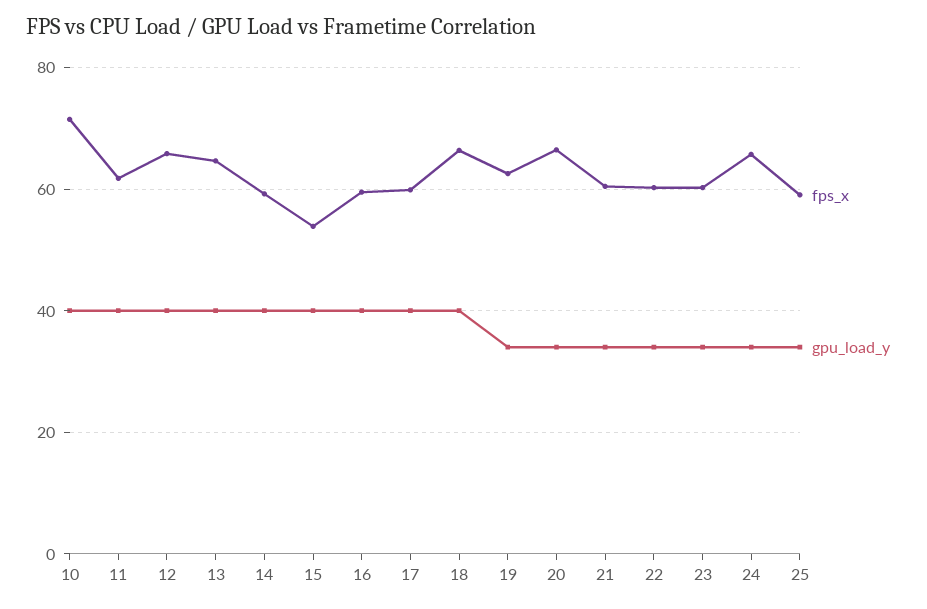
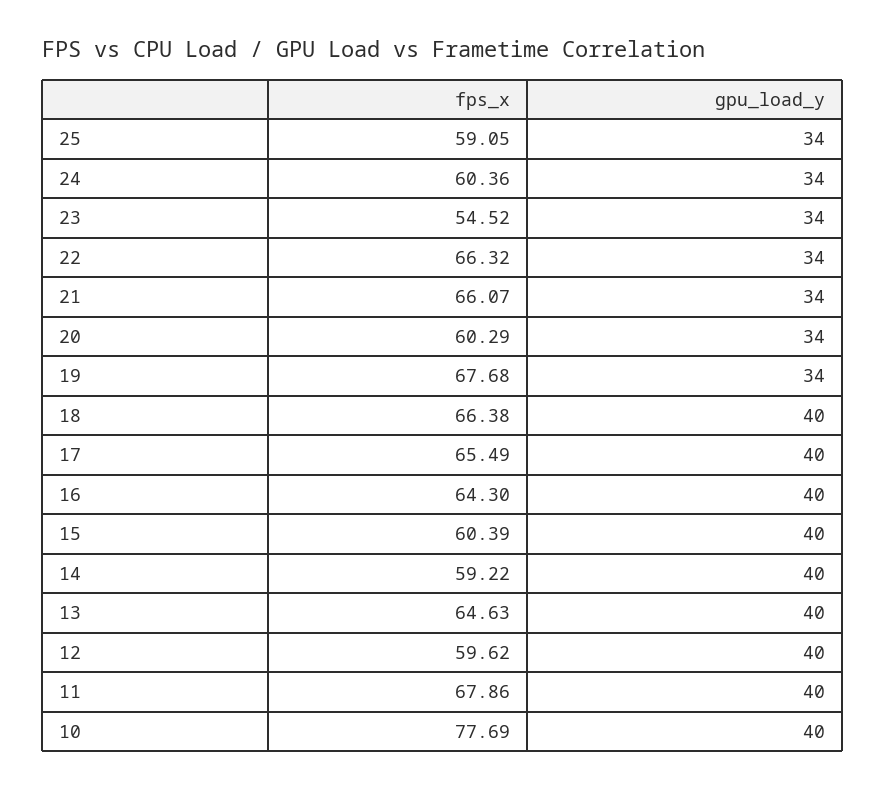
  {
    "fps_x": {
-     "10": 72,
+     "10": 77.69,
-     "11": 62,
+     "11": 67.86,
-     "12": 66,
+     "12": 59.62,
      "13": 64.63,
      "14": 59.22,
-     "15": 54,
+     "15": 60.39,
-     "16": 60,
+     "16": 64.3,
-     "17": 60,
+     "17": 65.49,
      "18": 66.38,
-     "19": 62,
+     "19": 67.68,
-     "20": 66,
+     "20": 60.29,
-     "21": 60,
+     "21": 66.07,
-     "22": 60,
+     "22": 66.32,
-     "23": 60,
+     "23": 54.52,
-     "24": 66,
+     "24": 60.36,
      "25": 59.05
    },
    "gpu_load_y": {
      "10": 40,
      "11": 40,
      "12": 40,
      "13": 40,
      "14": 40,
      "15": 40,
      "16": 40,
      "17": 40,
      "18": 40,
      "19": 34,
      "20": 34,
      "21": 34,
      "22": 34,
      "23": 34,
      "24": 34,
      "25": 34
    }
  }

